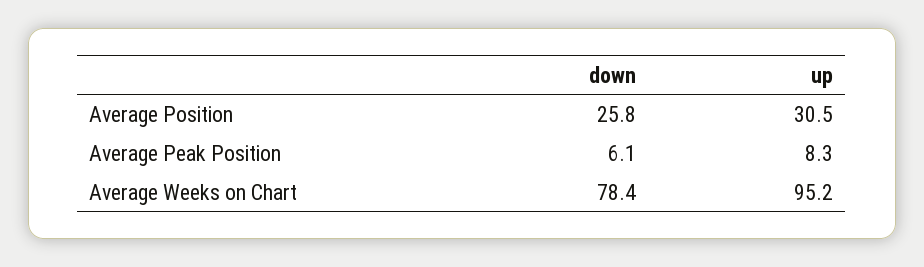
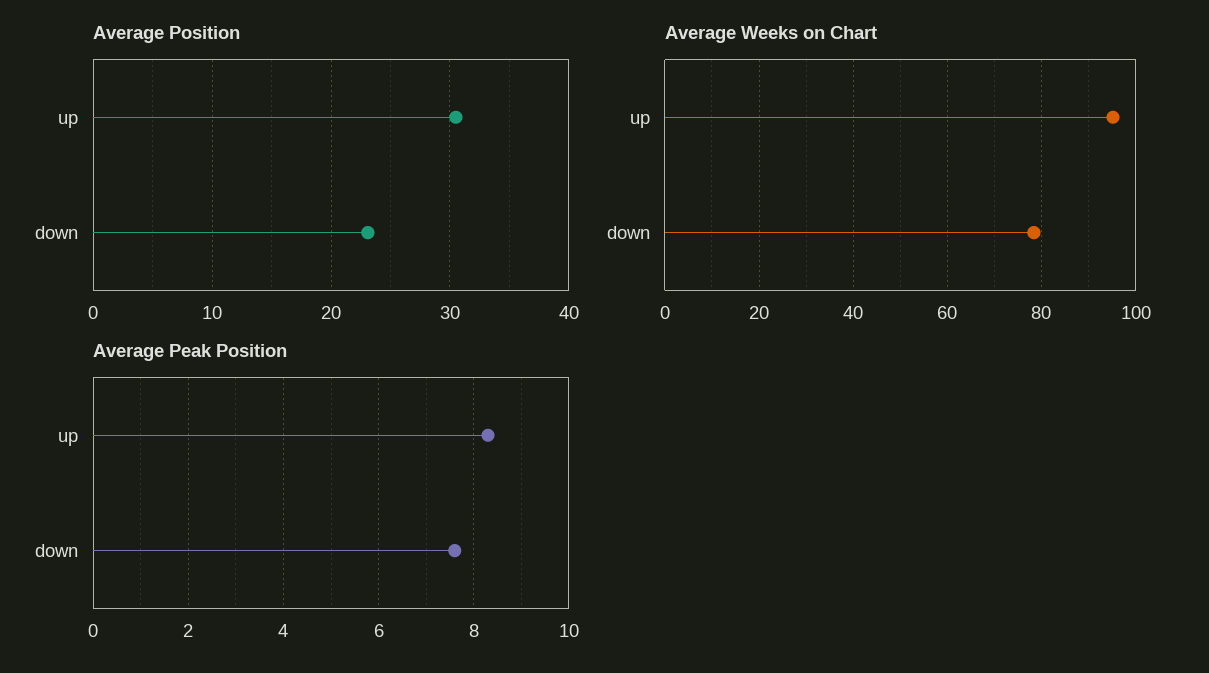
  {
    "Average Position": {
-     "down": 25.8,
+     "down": 23,
      "up": 30.5
    },
    "Average Peak Position": {
-     "down": 6.1,
+     "down": 7.5,
      "up": 8.3
    },
    "Average Weeks on Chart": {
      "down": 78.4,
      "up": 95.2
    }
  }

